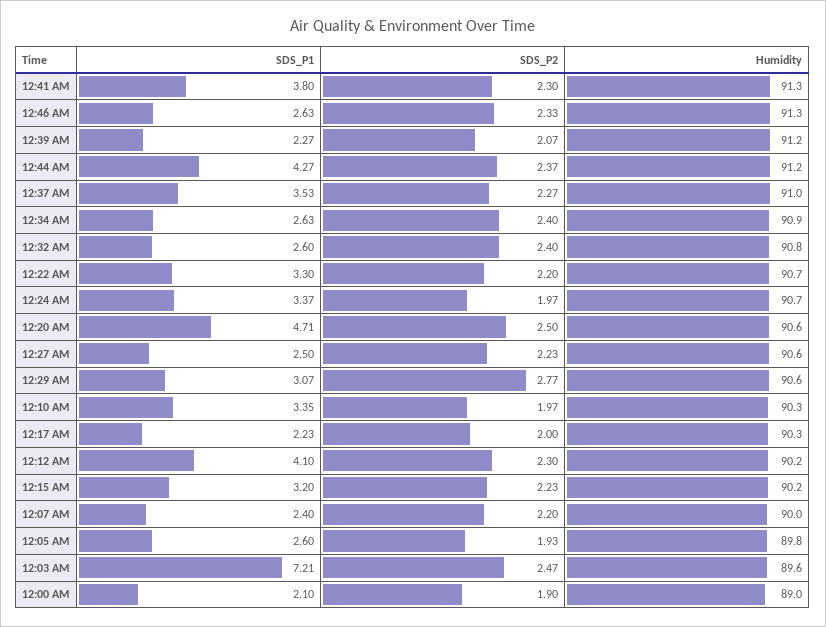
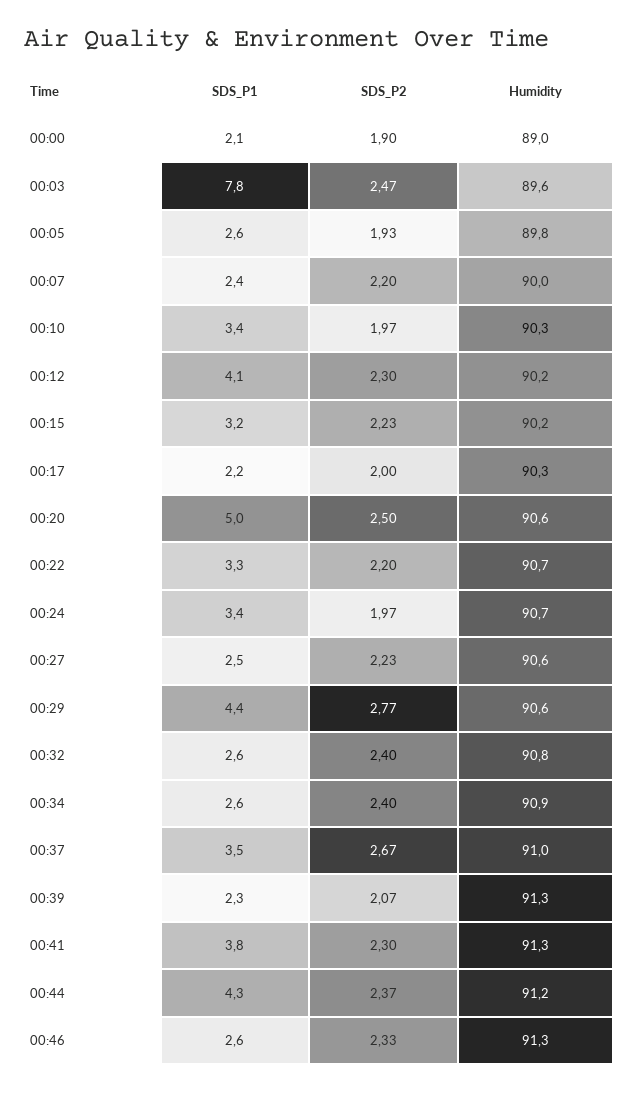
  {
    "SDS_P1": {
      "12:41 AM": 3.8,
      "12:46 AM": 2.63,
      "12:39 AM": 2.27,
      "12:44 AM": 4.27,
      "12:37 AM": 3.53,
      "12:34 AM": 2.63,
      "12:32 AM": 2.6,
      "12:22 AM": 3.3,
      "12:24 AM": 3.37,
-     "12:20 AM": 4.71,
+     "12:20 AM": 5,
      "12:27 AM": 2.5,
-     "12:29 AM": 3.07,
+     "12:29 AM": 4.4,
      "12:10 AM": 3.35,
      "12:17 AM": 2.23,
      "12:12 AM": 4.1,
      "12:15 AM": 3.2,
      "12:07 AM": 2.4,
      "12:05 AM": 2.6,
-     "12:03 AM": 7.21,
+     "12:03 AM": 7.8,
      "12:00 AM": 2.1
    },
    "SDS_P2": {
      "12:41 AM": 2.3,
      "12:46 AM": 2.33,
      "12:39 AM": 2.07,
      "12:44 AM": 2.37,
-     "12:37 AM": 2.27,
+     "12:37 AM": 2.67,
      "12:34 AM": 2.4,
      "12:32 AM": 2.4,
      "12:22 AM": 2.2,
      "12:24 AM": 1.97,
      "12:20 AM": 2.5,
      "12:27 AM": 2.23,
      "12:29 AM": 2.77,
      "12:10 AM": 1.97,
      "12:17 AM": 2,
      "12:12 AM": 2.3,
      "12:15 AM": 2.23,
      "12:07 AM": 2.2,
      "12:05 AM": 1.93,
      "12:03 AM": 2.47,
      "12:00 AM": 1.9
    },
    "Humidity": {
      "12:41 AM": 91.3,
      "12:46 AM": 91.3,
-     "12:39 AM": 91.2,
+     "12:39 AM": 91.3,
      "12:44 AM": 91.2,
      "12:37 AM": 91,
      "12:34 AM": 90.9,
      "12:32 AM": 90.8,
      "12:22 AM": 90.7,
      "12:24 AM": 90.7,
      "12:20 AM": 90.6,
      "12:27 AM": 90.6,
      "12:29 AM": 90.6,
      "12:10 AM": 90.3,
      "12:17 AM": 90.3,
      "12:12 AM": 90.2,
      "12:15 AM": 90.2,
      "12:07 AM": 90,
      "12:05 AM": 89.8,
      "12:03 AM": 89.6,
      "12:00 AM": 89
    }
  }

